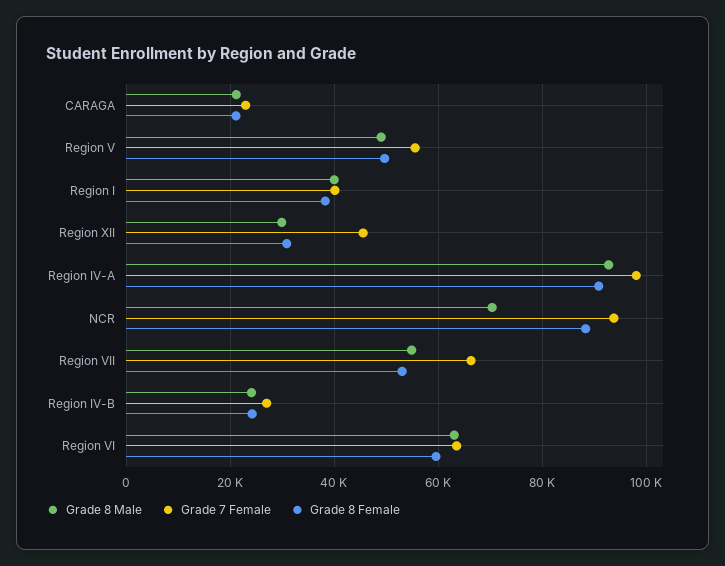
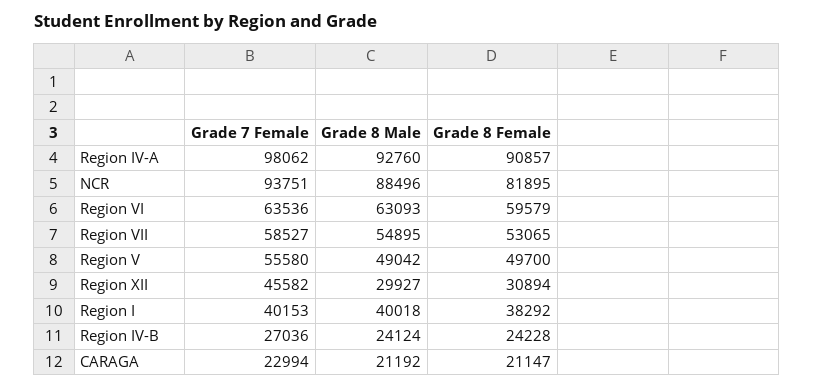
  {
    "Grade 8 Male": {
      "CARAGA": 21192,
      "Region V": 49042,
      "Region I": 40018,
      "Region XII": 29927,
      "Region IV-A": 92760,
-     "NCR": 70000,
+     "NCR": 88496,
      "Region VII": 54895,
      "Region IV-B": 24124,
      "Region VI": 63093
    },
    "Grade 7 Female": {
      "CARAGA": 22994,
      "Region V": 55580,
      "Region I": 40153,
      "Region XII": 45582,
      "Region IV-A": 98062,
      "NCR": 93751,
-     "Region VII": 66000,
+     "Region VII": 58527,
      "Region IV-B": 27036,
      "Region VI": 63536
    },
    "Grade 8 Female": {
      "CARAGA": 21147,
      "Region V": 49700,
      "Region I": 38292,
      "Region XII": 30894,
      "Region IV-A": 90857,
-     "NCR": 88000,
+     "NCR": 81895,
      "Region VII": 53065,
      "Region IV-B": 24228,
      "Region VI": 59579
    }
  }

